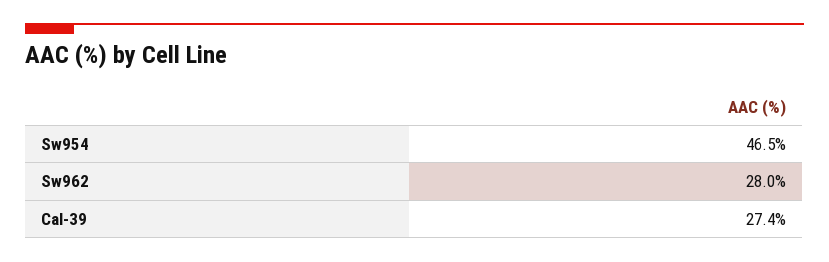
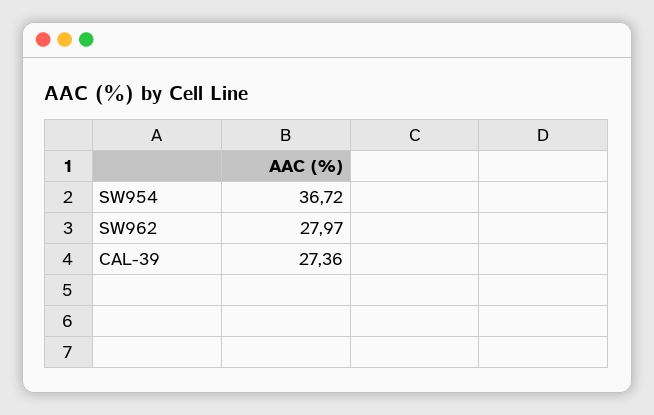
  {
-   "Sw954": 46.5,
+   "Sw954": 36.72,
    "Sw962": 27.97,
    "Cal-39": 27.36
  }

